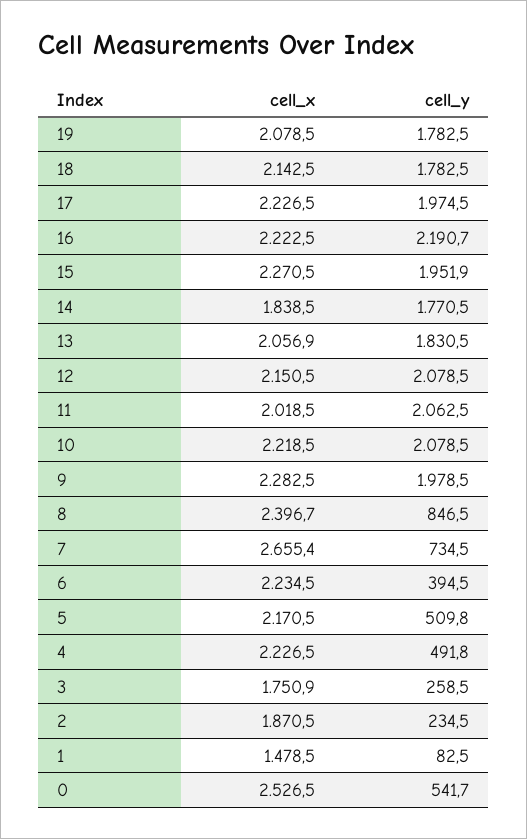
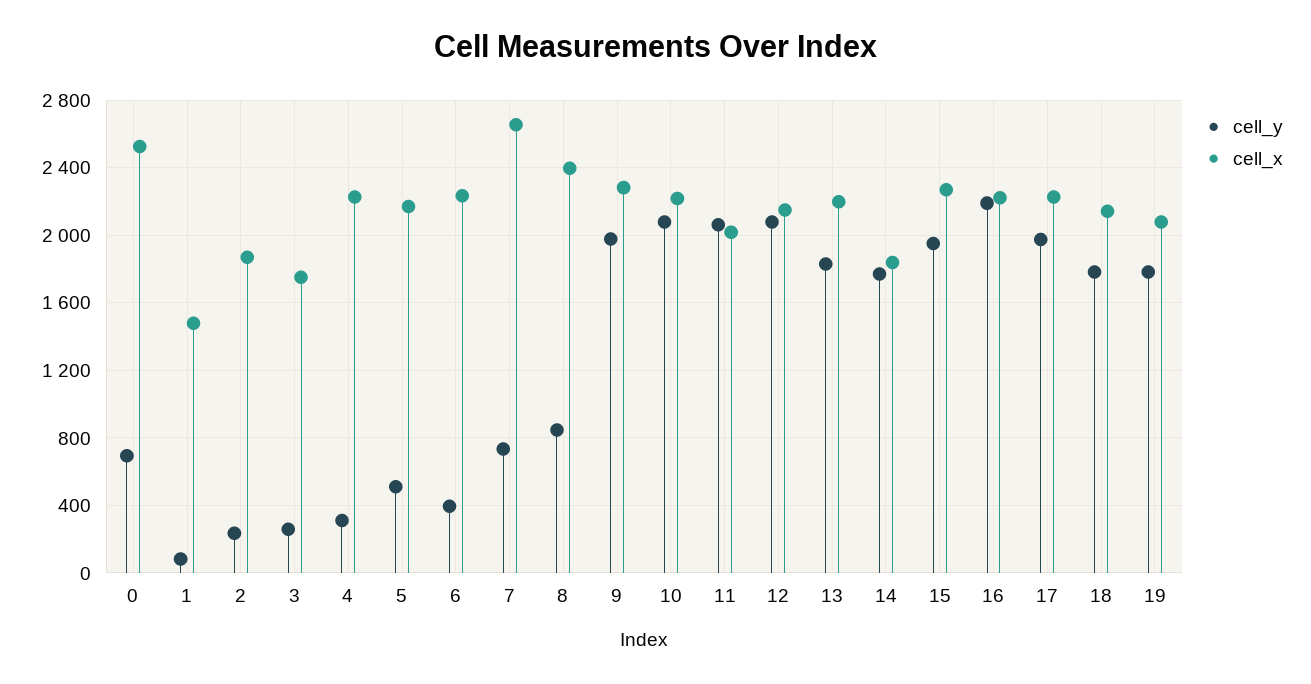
  {
    "cell_x": {
      "19": 2078.5,
      "18": 2142.5,
      "17": 2226.5,
      "16": 2222.5,
      "15": 2270.5,
      "14": 1838.5,
-     "13": 2056.9,
+     "13": 2200,
      "12": 2150.5,
      "11": 2018.5,
      "10": 2218.5,
      "9": 2282.5,
      "8": 2396.7,
      "7": 2655.4,
      "6": 2234.5,
      "5": 2170.5,
      "4": 2226.5,
      "3": 1750.9,
      "2": 1870.5,
      "1": 1478.5,
      "0": 2526.5
    },
    "cell_y": {
      "19": 1782.5,
      "18": 1782.5,
      "17": 1974.5,
      "16": 2190.7,
      "15": 1951.9,
      "14": 1770.5,
      "13": 1830.5,
      "12": 2078.5,
      "11": 2062.5,
      "10": 2078.5,
      "9": 1978.5,
      "8": 846.5,
      "7": 734.5,
      "6": 394.5,
      "5": 509.8,
-     "4": 491.8,
+     "4": 300,
      "3": 258.5,
      "2": 234.5,
      "1": 82.5,
-     "0": 541.7
+     "0": 700
    }
  }

